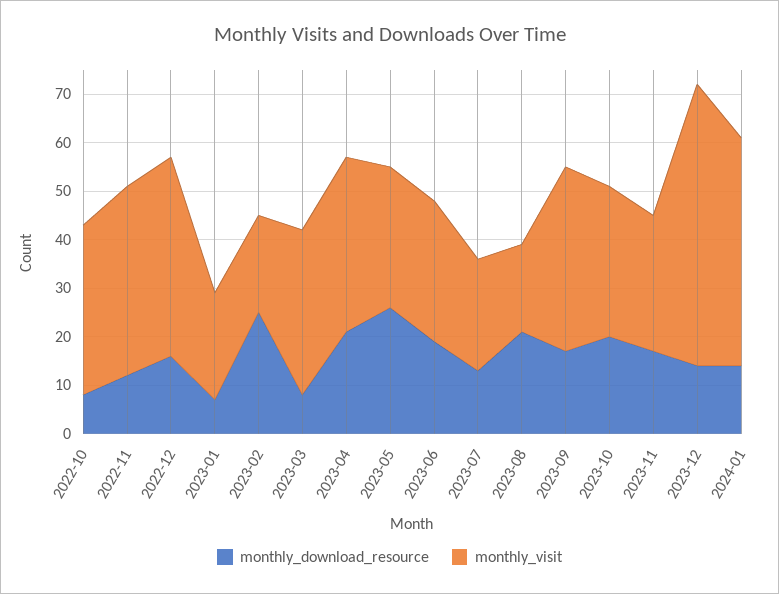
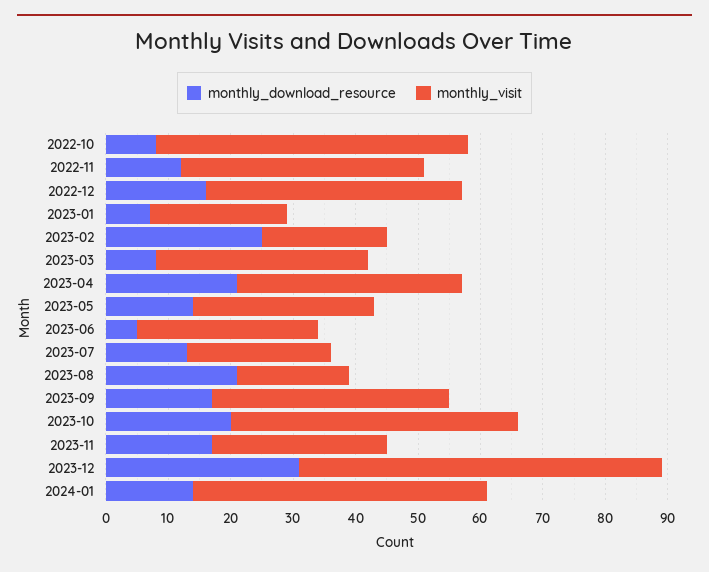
  {
    "monthly_download_resource": {
      "2022-10": 10,
      "2022-11": 10,
      "2022-12": 15,
      "2023-01": 5,
      "2023-02": 25,
      "2023-03": 10,
      "2023-04": 20,
-     "2023-05": 25,
+     "2023-05": 15,
-     "2023-06": 20,
+     "2023-06": 5,
      "2023-07": 15,
      "2023-08": 20,
      "2023-09": 15,
      "2023-10": 20,
      "2023-11": 15,
-     "2023-12": 15,
+     "2023-12": 30,
      "2024-01": 15
    },
    "monthly_visit": {
-     "2022-10": 35,
+     "2022-10": 50,
      "2022-11": 40,
      "2022-12": 40,
      "2023-01": 20,
      "2023-02": 20,
      "2023-03": 35,
      "2023-04": 35,
      "2023-05": 30,
      "2023-06": 30,
      "2023-07": 25,
      "2023-08": 20,
      "2023-09": 40,
-     "2023-10": 30,
+     "2023-10": 45,
      "2023-11": 30,
      "2023-12": 60,
      "2024-01": 45
    }
  }

